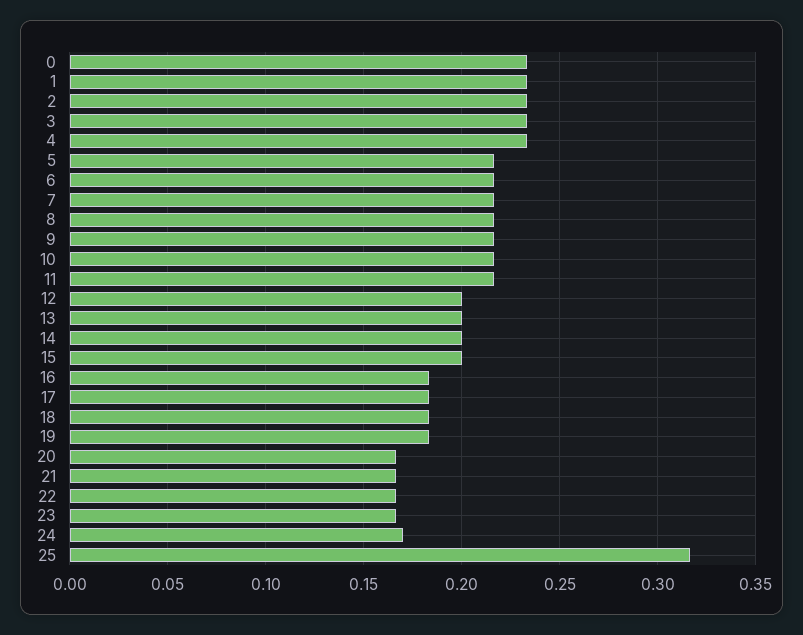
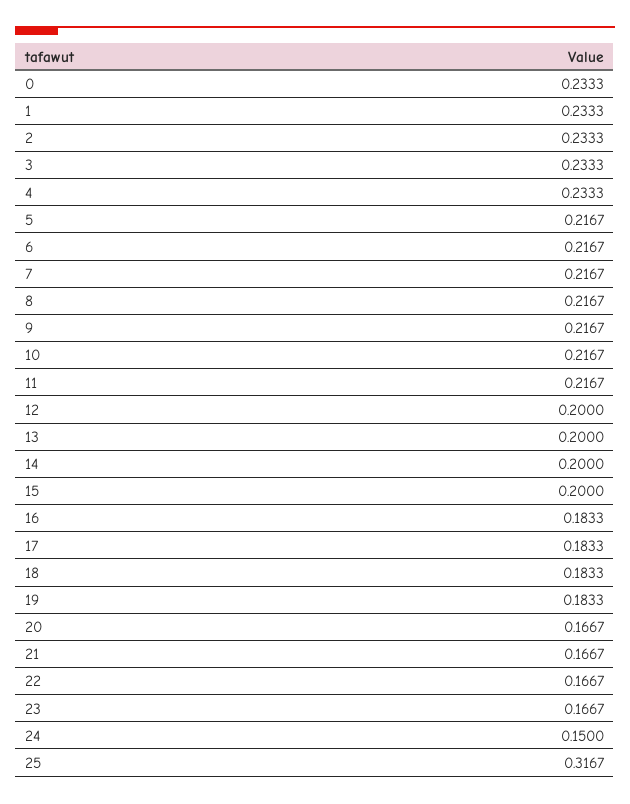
  {
    "0": 0.2333,
    "1": 0.2333,
    "2": 0.2333,
    "3": 0.2333,
    "4": 0.2333,
    "5": 0.2167,
    "6": 0.2167,
    "7": 0.2167,
    "8": 0.2167,
    "9": 0.2167,
    "10": 0.2167,
    "11": 0.2167,
    "12": 0.2,
    "13": 0.2,
    "14": 0.2,
    "15": 0.2,
    "16": 0.1833,
    "17": 0.1833,
    "18": 0.1833,
    "19": 0.1833,
    "20": 0.1667,
    "21": 0.1667,
    "22": 0.1667,
    "23": 0.1667,
-   "24": 0.17,
+   "24": 0.15,
    "25": 0.3167
  }

